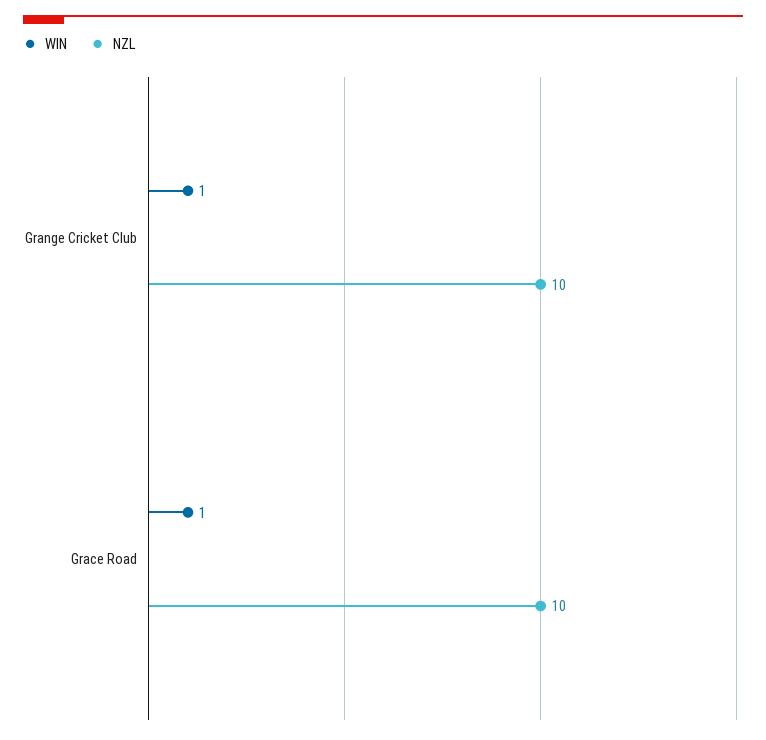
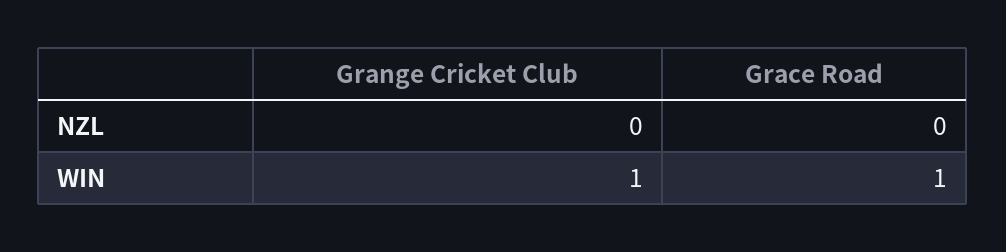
  {
    "WIN": {
      "Grange Cricket Club": 1,
      "Grace Road": 1
    },
    "NZL": {
-     "Grange Cricket Club": 10,
+     "Grange Cricket Club": 0,
-     "Grace Road": 10
+     "Grace Road": 0
    }
  }

